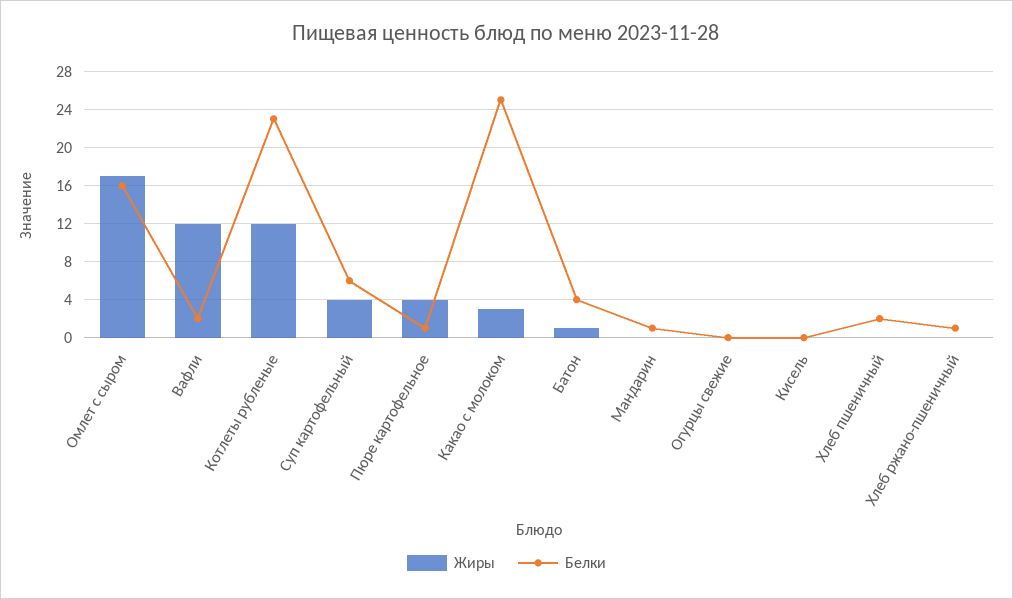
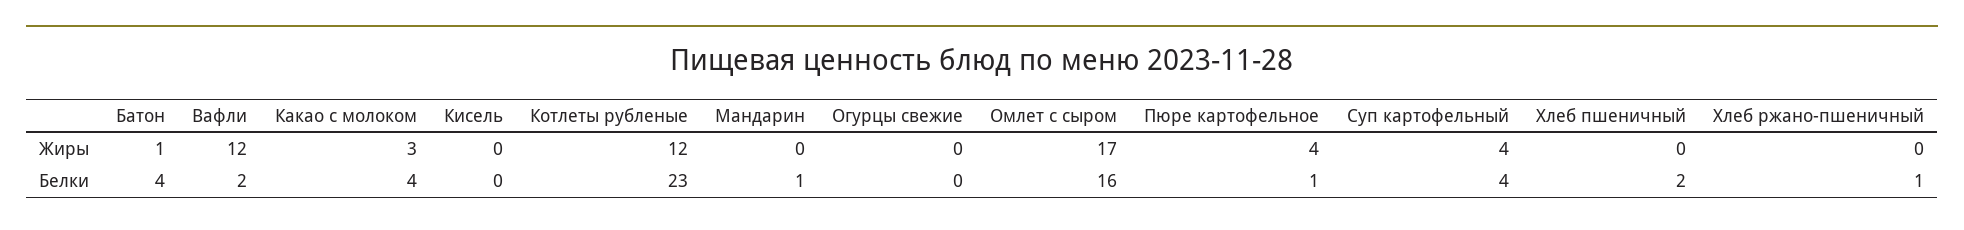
  {
    "Жиры": {
      "Омлет с сыром": 17,
      "Вафли": 12,
      "Котлеты рубленые": 12,
      "Суп картофельный": 4,
      "Пюре картофельное": 4,
      "Какао с молоком": 3,
      "Батон": 1,
      "Мандарин": 0,
      "Огурцы свежие": 0,
      "Кисель": 0,
      "Хлеб пшеничный": 0,
      "Хлеб ржано-пшеничный": 0
    },
    "Белки": {
      "Омлет с сыром": 16,
      "Вафли": 2,
      "Котлеты рубленые": 23,
-     "Суп картофельный": 6,
+     "Суп картофельный": 4,
      "Пюре картофельное": 1,
-     "Какао с молоком": 25,
+     "Какао с молоком": 4,
      "Батон": 4,
      "Мандарин": 1,
      "Огурцы свежие": 0,
      "Кисель": 0,
      "Хлеб пшеничный": 2,
      "Хлеб ржано-пшеничный": 1
    }
  }

